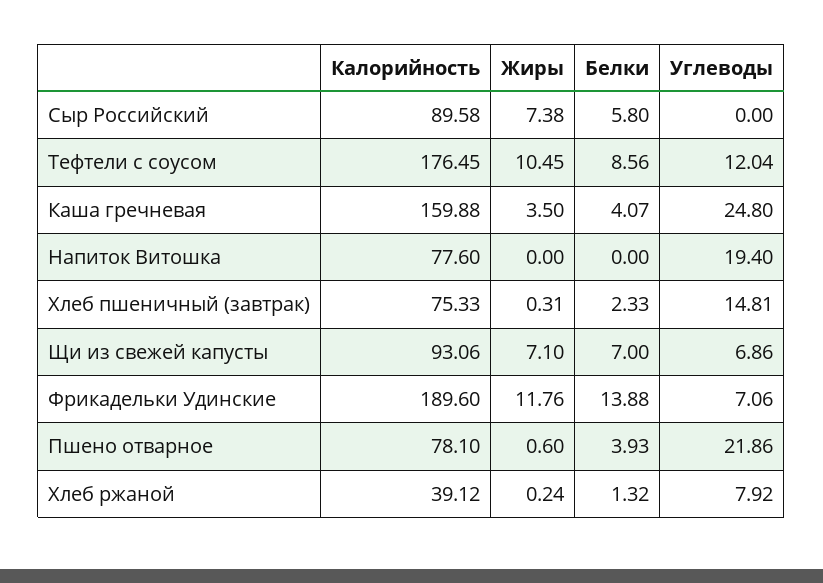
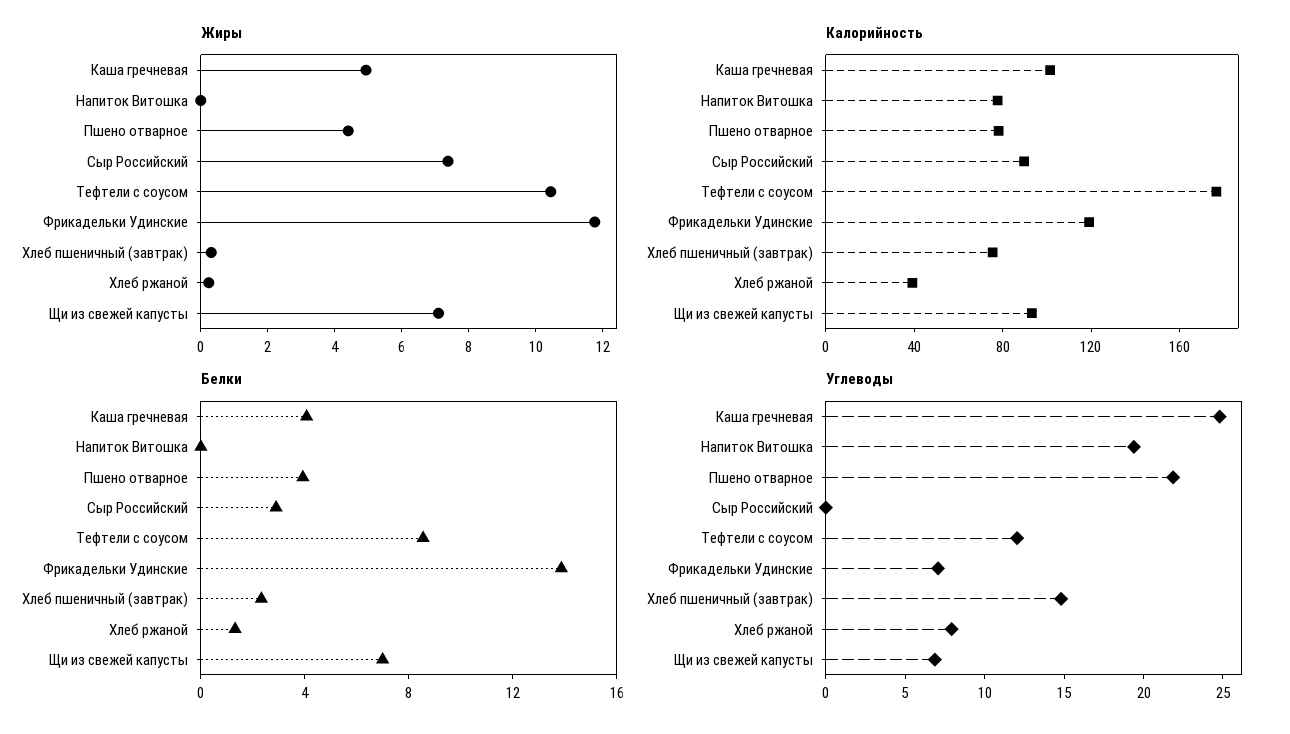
  {
    "Калорийность": {
      "Сыр Российский": 89.58,
      "Тефтели с соусом": 176.45,
-     "Каша гречневая": 159.88,
+     "Каша гречневая": 100,
      "Напиток Витошка": 77.6,
      "Хлеб пшеничный (завтрак)": 75.33,
      "Щи из свежей капусты": 93.06,
-     "Фрикадельки Удинские": 189.6,
+     "Фрикадельки Удинские": 120,
      "Пшено отварное": 78.1,
      "Хлеб ржаной": 39.12
    },
    "Жиры": {
      "Сыр Российский": 7.38,
      "Тефтели с соусом": 10.45,
-     "Каша гречневая": 3.5,
+     "Каша гречневая": 5,
      "Напиток Витошка": 0,
      "Хлеб пшеничный (завтрак)": 0.31,
      "Щи из свежей капусты": 7.1,
      "Фрикадельки Удинские": 11.76,
-     "Пшено отварное": 0.6,
+     "Пшено отварное": 4.5,
      "Хлеб ржаной": 0.24
    },
    "Белки": {
-     "Сыр Российский": 5.8,
+     "Сыр Российский": 3,
      "Тефтели с соусом": 8.56,
      "Каша гречневая": 4.07,
      "Напиток Витошка": 0,
      "Хлеб пшеничный (завтрак)": 2.33,
      "Щи из свежей капусты": 7,
      "Фрикадельки Удинские": 13.88,
      "Пшено отварное": 3.93,
      "Хлеб ржаной": 1.32
    },
    "Углеводы": {
      "Сыр Российский": 0,
      "Тефтели с соусом": 12.04,
      "Каша гречневая": 24.8,
      "Напиток Витошка": 19.4,
      "Хлеб пшеничный (завтрак)": 14.81,
      "Щи из свежей капусты": 6.86,
      "Фрикадельки Удинские": 7.06,
      "Пшено отварное": 21.86,
      "Хлеб ржаной": 7.92
    }
  }

